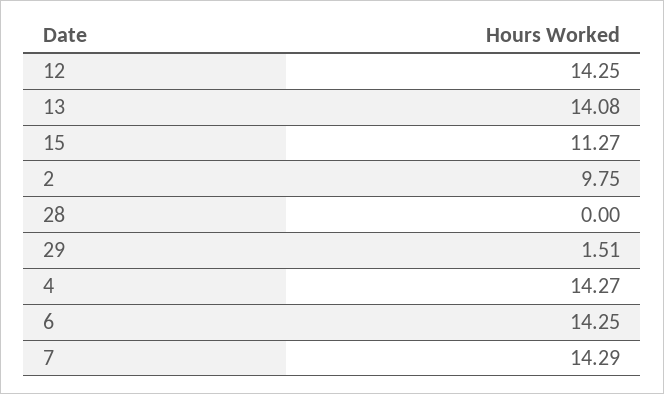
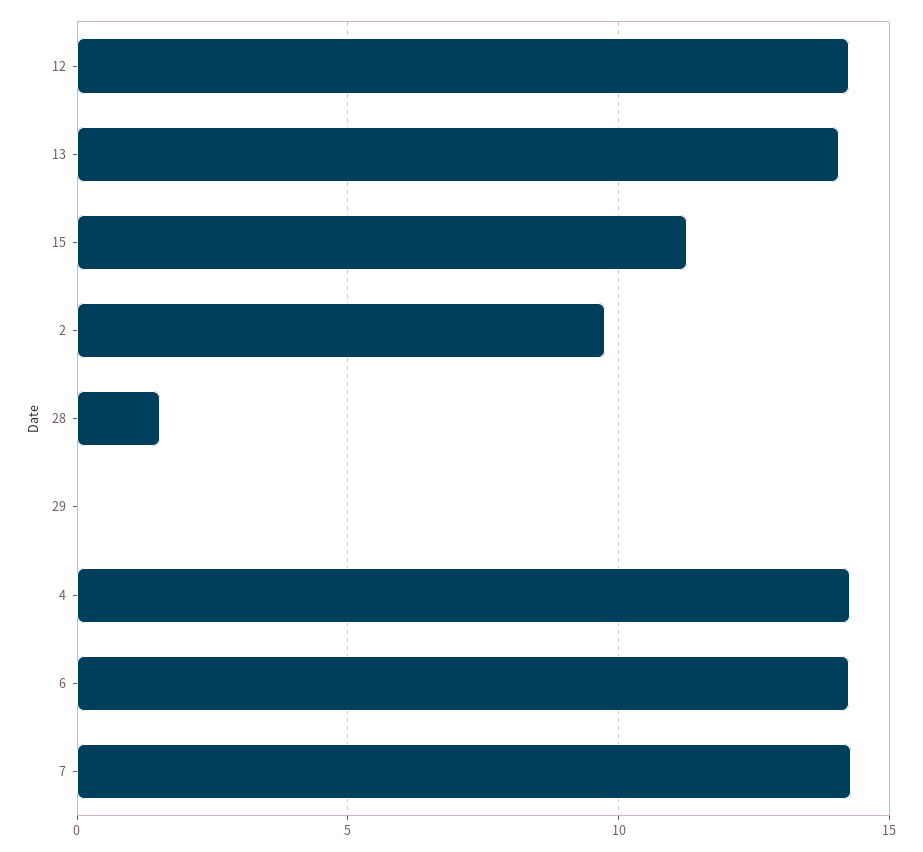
  {
    "12": 14.25,
    "13": 14.08,
    "15": 11.27,
    "2": 9.75,
-   "28": 0,
+   "28": 1.5,
-   "29": 1.51,
+   "29": 0,
    "4": 14.27,
    "6": 14.25,
    "7": 14.29
  }

